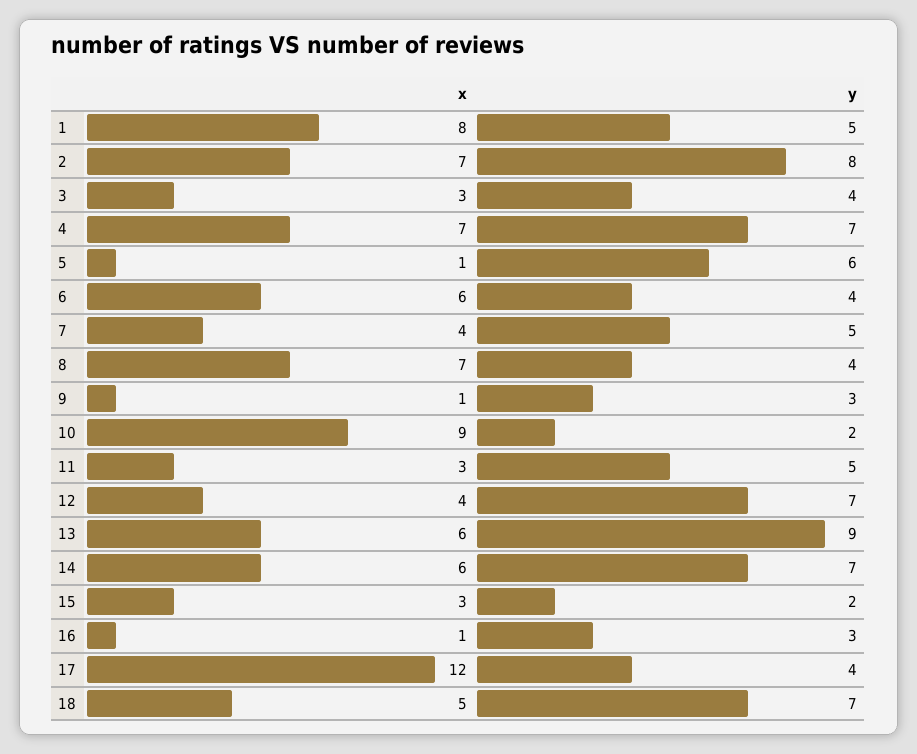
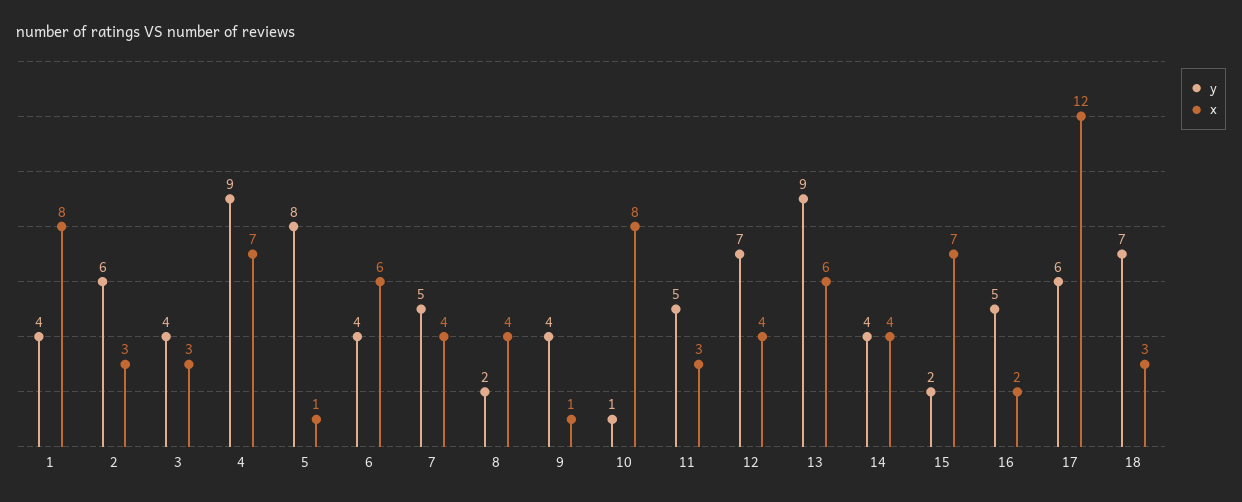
  {
    "x": {
      "1": 8,
-     "2": 7,
+     "2": 3,
      "3": 3,
      "4": 7,
      "5": 1,
      "6": 6,
      "7": 4,
-     "8": 7,
+     "8": 4,
      "9": 1,
-     "10": 9,
+     "10": 8,
      "11": 3,
      "12": 4,
      "13": 6,
-     "14": 6,
+     "14": 4,
-     "15": 3,
+     "15": 7,
-     "16": 1,
+     "16": 2,
      "17": 12,
-     "18": 5
+     "18": 3
    },
    "y": {
-     "1": 5,
+     "1": 4,
-     "2": 8,
+     "2": 6,
      "3": 4,
-     "4": 7,
+     "4": 9,
-     "5": 6,
+     "5": 8,
      "6": 4,
      "7": 5,
-     "8": 4,
+     "8": 2,
-     "9": 3,
+     "9": 4,
-     "10": 2,
+     "10": 1,
      "11": 5,
      "12": 7,
      "13": 9,
-     "14": 7,
+     "14": 4,
      "15": 2,
-     "16": 3,
+     "16": 5,
-     "17": 4,
+     "17": 6,
      "18": 7
    }
  }

